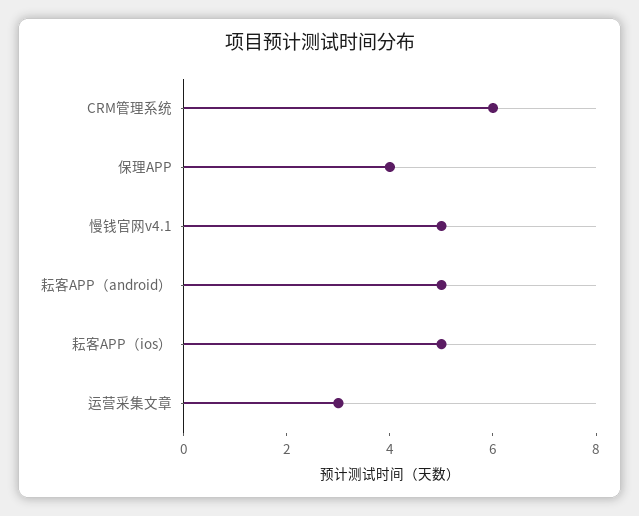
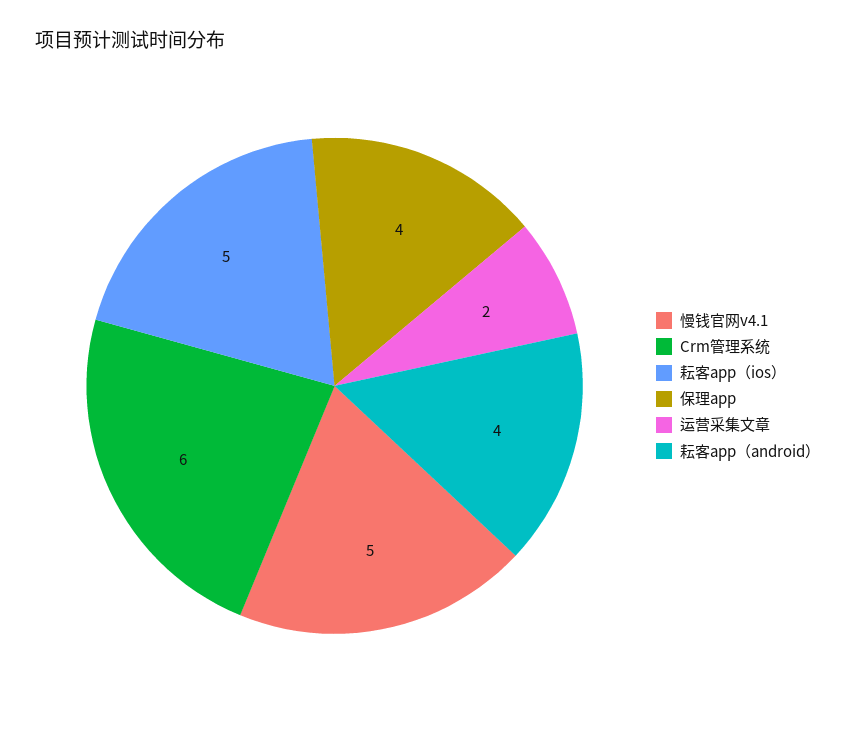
  {
    "CRM管理系统": 6,
    "保理APP": 4,
    "慢钱官网v4.1": 5,
-   "耘客APP（android）": 5,
+   "耘客APP（android）": 4,
    "耘客APP（ios）": 5,
-   "运营采集文章": 3
+   "运营采集文章": 2
  }

